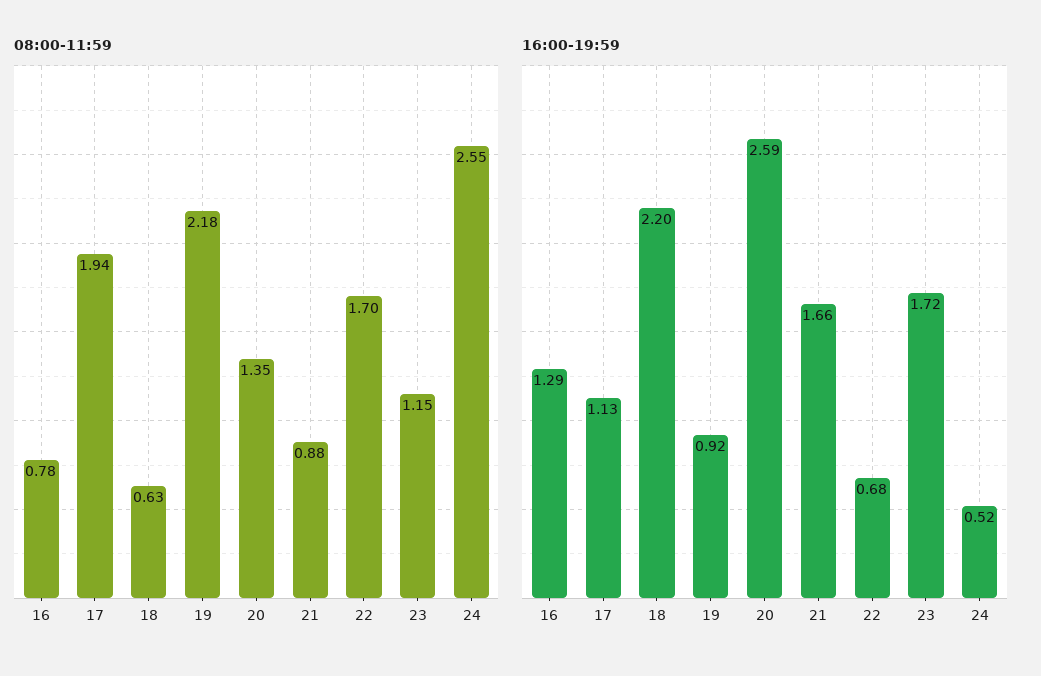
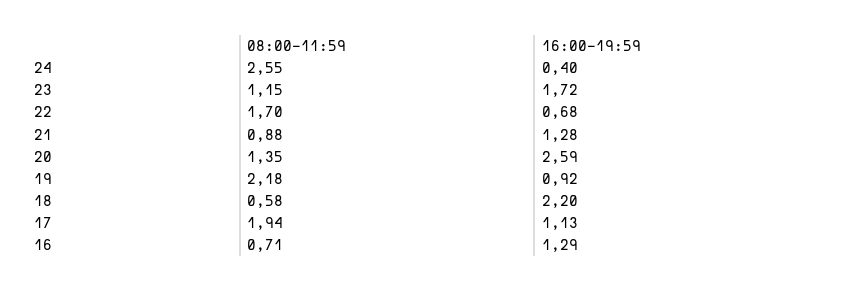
  {
    "08:00-11:59": {
-     "16": 0.78,
+     "16": 0.71,
      "17": 1.94,
-     "18": 0.63,
+     "18": 0.58,
      "19": 2.18,
      "20": 1.35,
      "21": 0.88,
      "22": 1.7,
      "23": 1.15,
      "24": 2.55
    },
    "16:00-19:59": {
      "16": 1.29,
      "17": 1.13,
      "18": 2.2,
      "19": 0.92,
      "20": 2.59,
-     "21": 1.66,
+     "21": 1.28,
      "22": 0.68,
      "23": 1.72,
-     "24": 0.52
+     "24": 0.4
    }
  }

